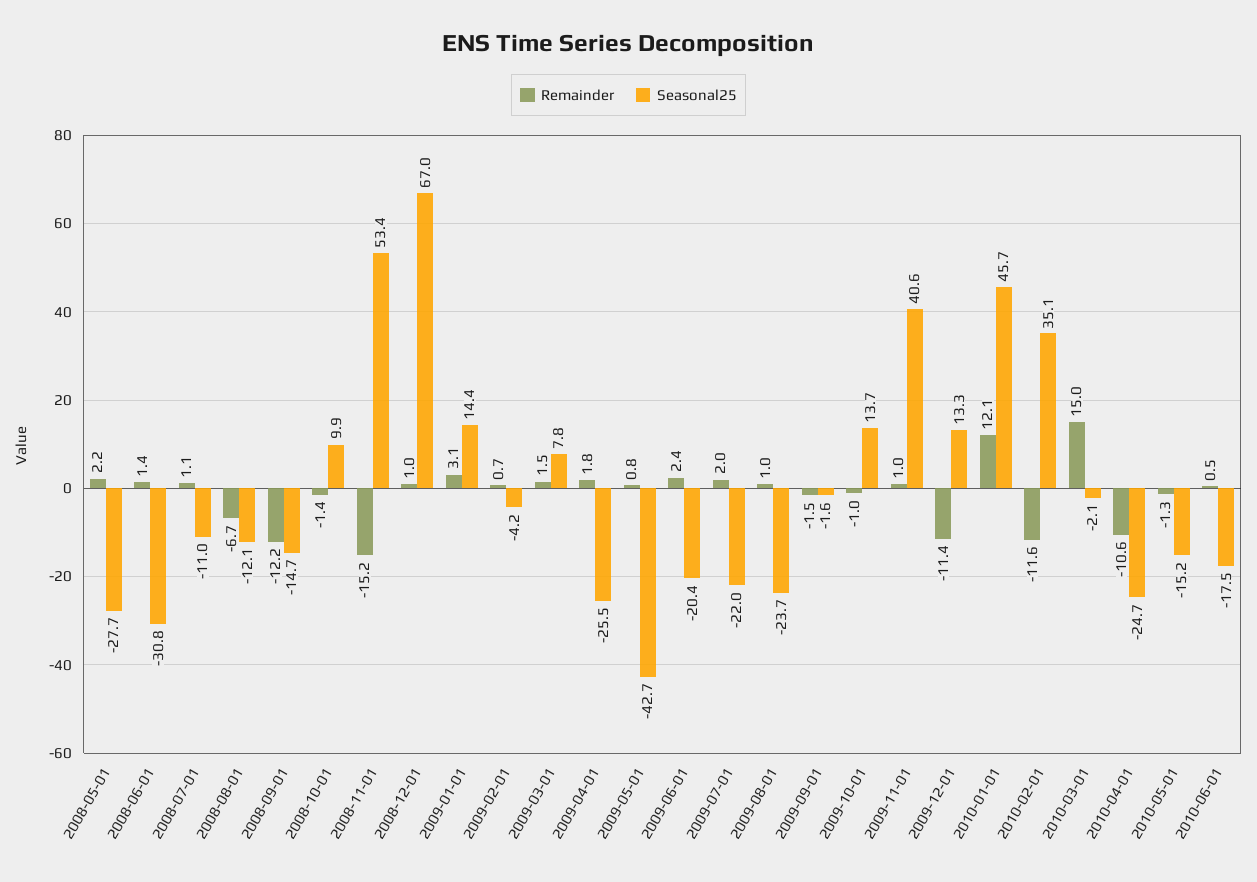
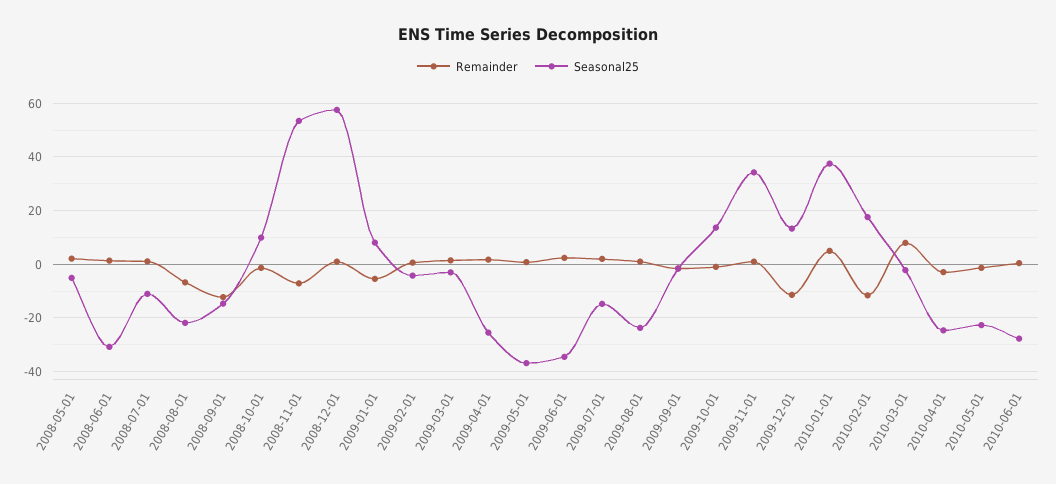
  {
    "Remainder": {
      "2008-05-01": 2.2,
      "2008-06-01": 1.4,
      "2008-07-01": 1.1,
      "2008-08-01": -6.7,
      "2008-09-01": -12.2,
      "2008-10-01": -1.4,
-     "2008-11-01": -15.2,
+     "2008-11-01": -7.5,
      "2008-12-01": 1,
-     "2009-01-01": 3.1,
+     "2009-01-01": -5,
      "2009-02-01": 0.7,
      "2009-03-01": 1.5,
      "2009-04-01": 1.8,
      "2009-05-01": 0.8,
      "2009-06-01": 2.4,
      "2009-07-01": 2,
      "2009-08-01": 1,
      "2009-09-01": -1.5,
      "2009-10-01": -1,
      "2009-11-01": 1,
      "2009-12-01": -11.4,
-     "2010-01-01": 12.1,
+     "2010-01-01": 5,
      "2010-02-01": -11.6,
-     "2010-03-01": 15,
+     "2010-03-01": 7.5,
-     "2010-04-01": -10.6,
+     "2010-04-01": -2.5,
      "2010-05-01": -1.3,
      "2010-06-01": 0.5
    },
    "Seasonal25": {
-     "2008-05-01": -27.7,
+     "2008-05-01": -5,
      "2008-06-01": -30.8,
      "2008-07-01": -11,
-     "2008-08-01": -12.1,
+     "2008-08-01": -22.5,
      "2008-09-01": -14.7,
      "2008-10-01": 9.9,
      "2008-11-01": 53.4,
-     "2008-12-01": 67,
+     "2008-12-01": 57.5,
-     "2009-01-01": 14.4,
+     "2009-01-01": 7.5,
      "2009-02-01": -4.2,
-     "2009-03-01": 7.8,
+     "2009-03-01": -2.5,
      "2009-04-01": -25.5,
-     "2009-05-01": -42.7,
+     "2009-05-01": -37.5,
-     "2009-06-01": -20.4,
+     "2009-06-01": -35,
-     "2009-07-01": -22,
+     "2009-07-01": -15,
      "2009-08-01": -23.7,
      "2009-09-01": -1.6,
      "2009-10-01": 13.7,
-     "2009-11-01": 40.6,
+     "2009-11-01": 35,
      "2009-12-01": 13.3,
-     "2010-01-01": 45.7,
+     "2010-01-01": 37.5,
-     "2010-02-01": 35.1,
+     "2010-02-01": 17.5,
      "2010-03-01": -2.1,
      "2010-04-01": -24.7,
-     "2010-05-01": -15.2,
+     "2010-05-01": -22.5,
-     "2010-06-01": -17.5
+     "2010-06-01": -27.5
    }
  }

